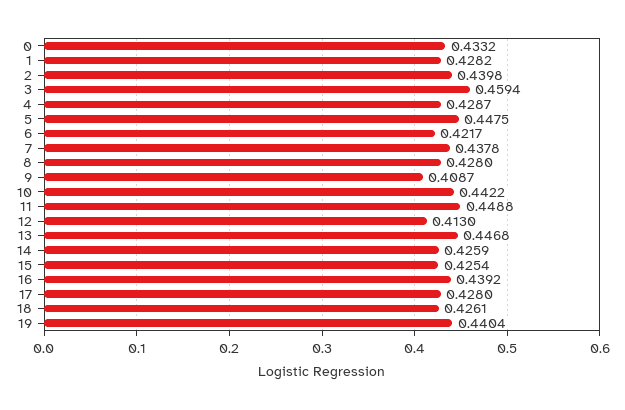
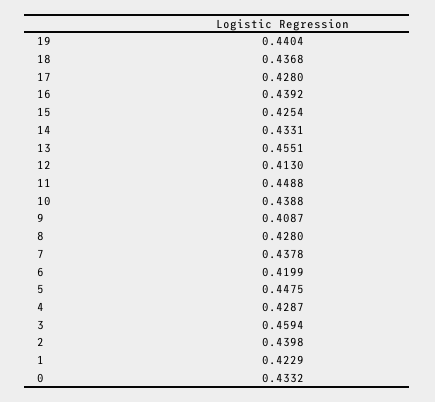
  {
    "0": 0.4332,
-   "1": 0.4282,
+   "1": 0.4229,
    "2": 0.4398,
    "3": 0.4594,
    "4": 0.4287,
    "5": 0.4475,
-   "6": 0.4217,
+   "6": 0.4199,
    "7": 0.4378,
    "8": 0.428,
    "9": 0.4087,
-   "10": 0.4422,
+   "10": 0.4388,
    "11": 0.4488,
    "12": 0.413,
-   "13": 0.4468,
+   "13": 0.4551,
-   "14": 0.4259,
+   "14": 0.4331,
    "15": 0.4254,
    "16": 0.4392,
    "17": 0.428,
-   "18": 0.4261,
+   "18": 0.4368,
    "19": 0.4404
  }

